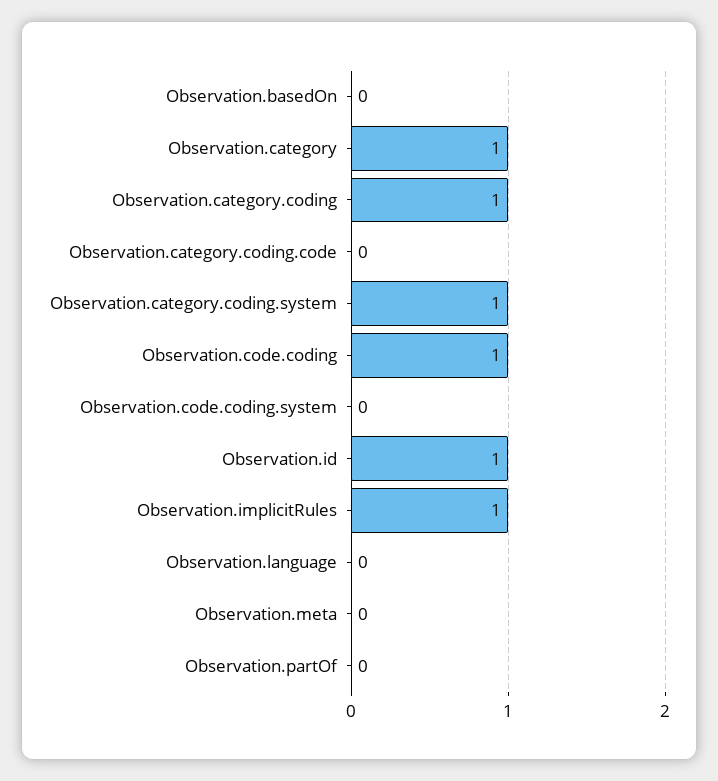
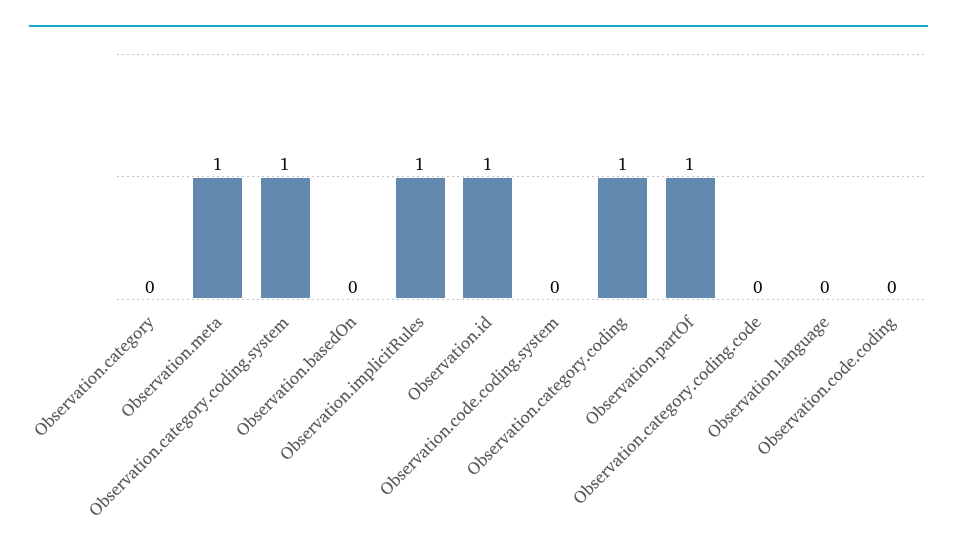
  {
    "Observation.basedOn": 0,
-   "Observation.category": 1,
+   "Observation.category": 0,
    "Observation.category.coding": 1,
    "Observation.category.coding.code": 0,
    "Observation.category.coding.system": 1,
-   "Observation.code.coding": 1,
+   "Observation.code.coding": 0,
    "Observation.code.coding.system": 0,
    "Observation.id": 1,
    "Observation.implicitRules": 1,
    "Observation.language": 0,
-   "Observation.meta": 0,
+   "Observation.meta": 1,
-   "Observation.partOf": 0
+   "Observation.partOf": 1
  }

